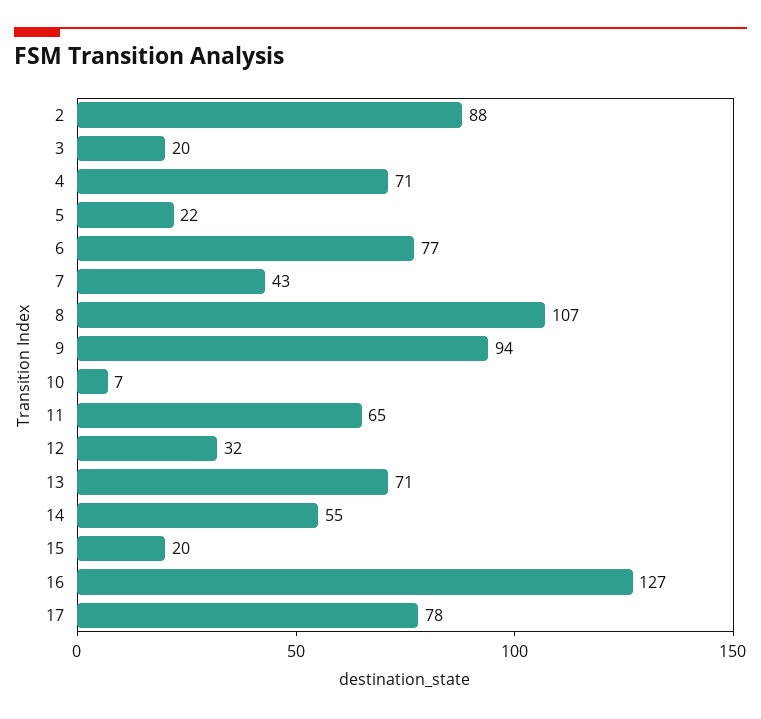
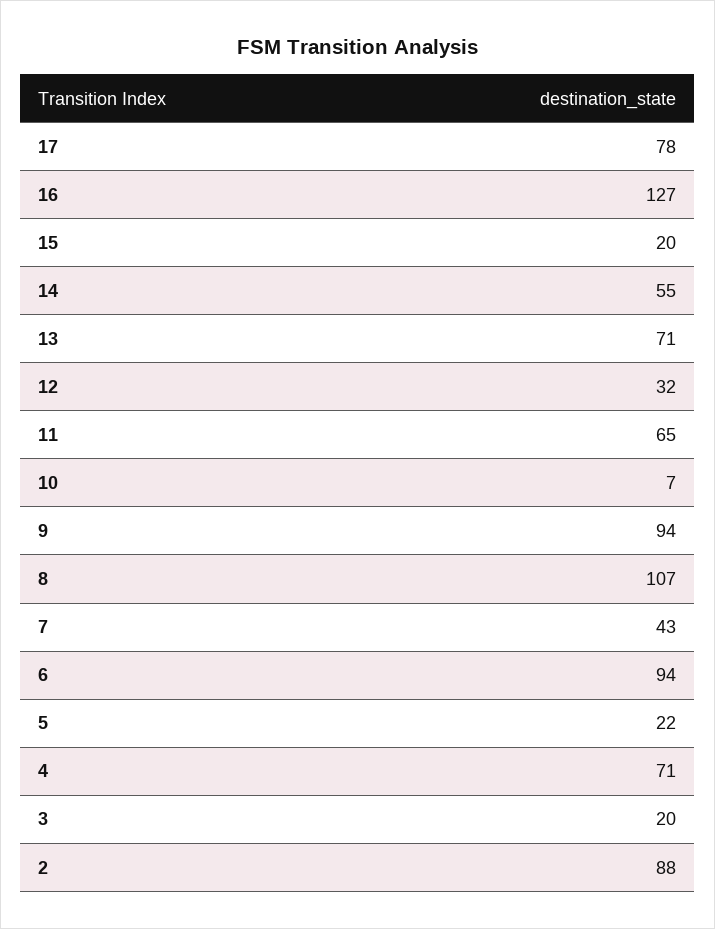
  {
    "2": 88,
    "3": 20,
    "4": 71,
    "5": 22,
-   "6": 77,
+   "6": 94,
    "7": 43,
    "8": 107,
    "9": 94,
    "10": 7,
    "11": 65,
    "12": 32,
    "13": 71,
    "14": 55,
    "15": 20,
    "16": 127,
    "17": 78
  }

